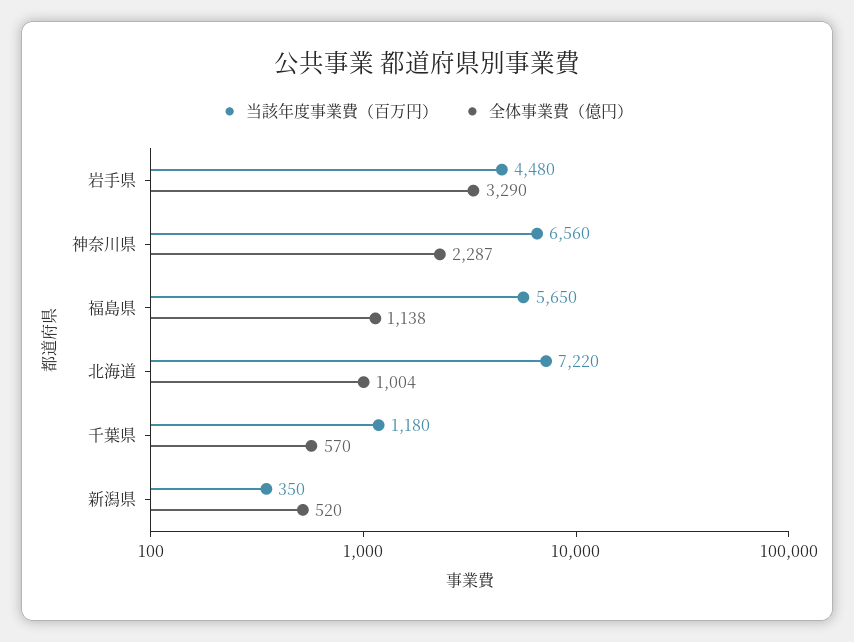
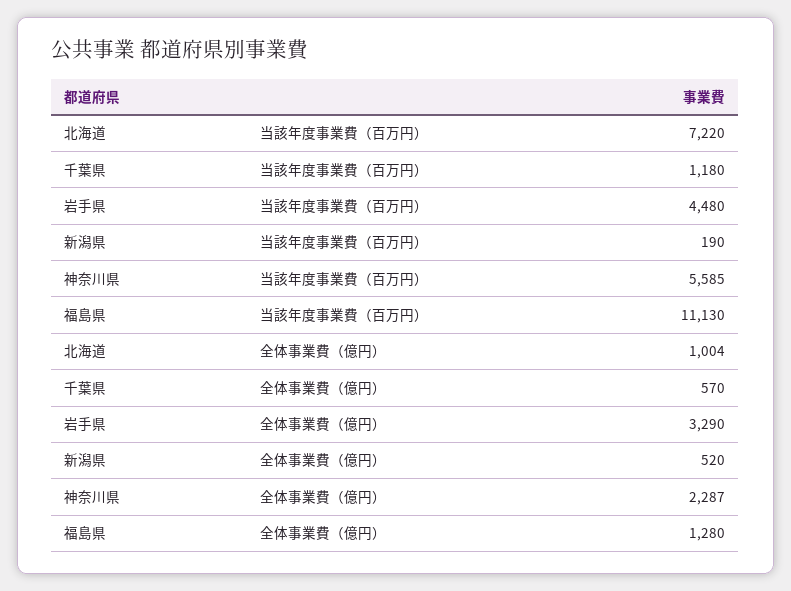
  {
    "当該年度事業費（百万円）": {
      "岩手県": 4480,
-     "神奈川県": 6560,
+     "神奈川県": 5585,
-     "福島県": 5650,
+     "福島県": 11130,
      "北海道": 7220,
      "千葉県": 1180,
-     "新潟県": 350
+     "新潟県": 190
    },
    "全体事業費（億円）": {
      "岩手県": 3290,
      "神奈川県": 2287,
-     "福島県": 1138,
+     "福島県": 1280,
      "北海道": 1004,
      "千葉県": 570,
      "新潟県": 520
    }
  }

